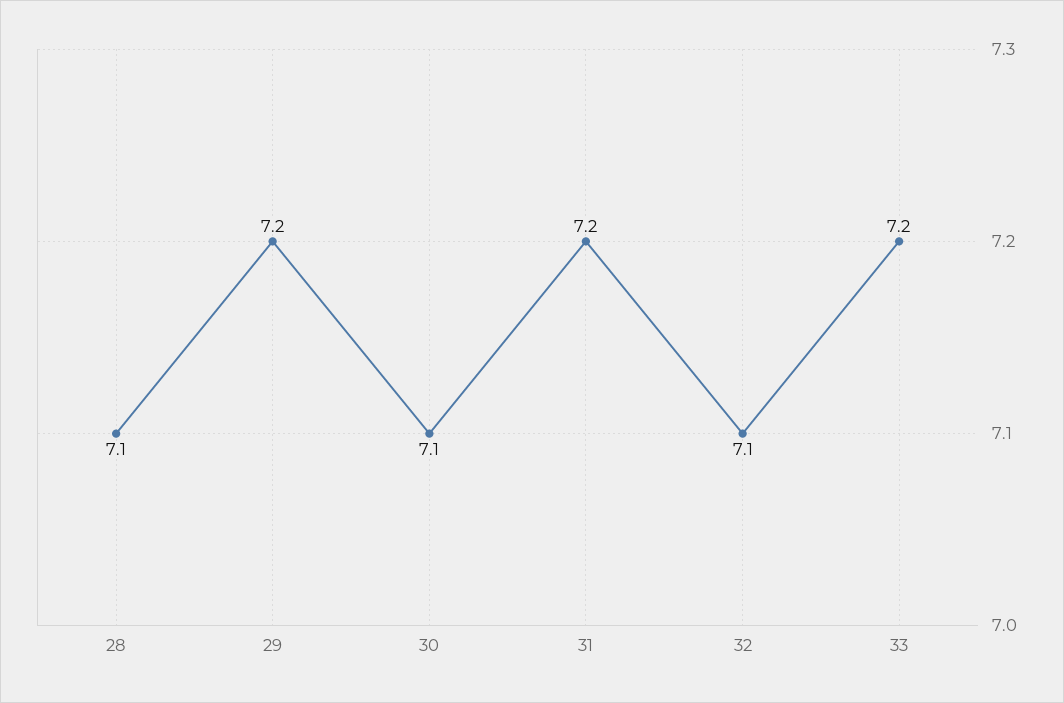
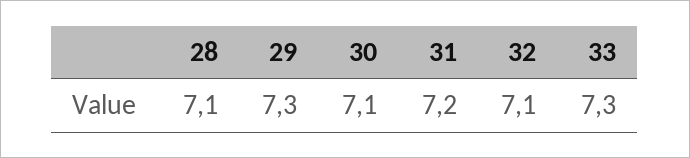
  {
    "28": 7.1,
-   "29": 7.2,
+   "29": 7.3,
    "30": 7.1,
    "31": 7.2,
    "32": 7.1,
-   "33": 7.2
+   "33": 7.3
  }

